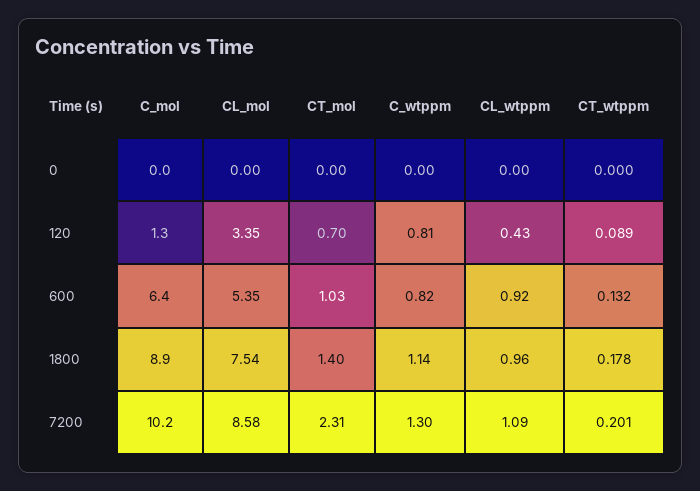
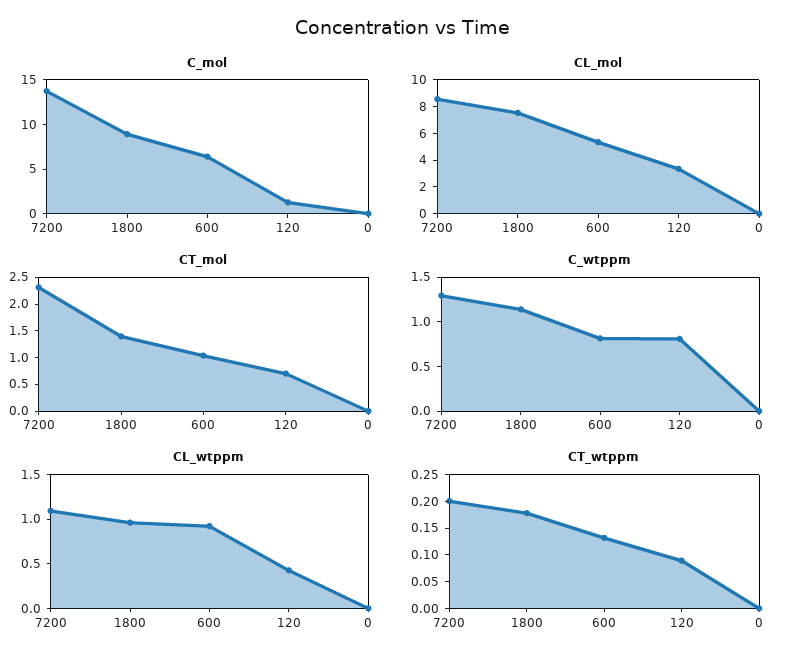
  {
    "C_mol": {
      "0": 0,
      "120": 1.3,
      "600": 6.4,
      "1800": 8.9,
-     "7200": 10.2
+     "7200": 14
    },
    "CL_mol": {
      "0": 0,
      "120": 3.35,
      "600": 5.35,
      "1800": 7.54,
      "7200": 8.58
    },
    "CT_mol": {
      "0": 0,
      "120": 0.7,
      "600": 1.03,
      "1800": 1.4,
      "7200": 2.31
    },
    "C_wtppm": {
      "0": 0,
      "120": 0.81,
      "600": 0.82,
      "1800": 1.14,
      "7200": 1.3
    },
    "CL_wtppm": {
      "0": 0,
      "120": 0.43,
      "600": 0.92,
      "1800": 0.96,
      "7200": 1.09
    },
    "CT_wtppm": {
      "0": 0,
      "120": 0.089,
      "600": 0.132,
      "1800": 0.178,
      "7200": 0.201
    }
  }

